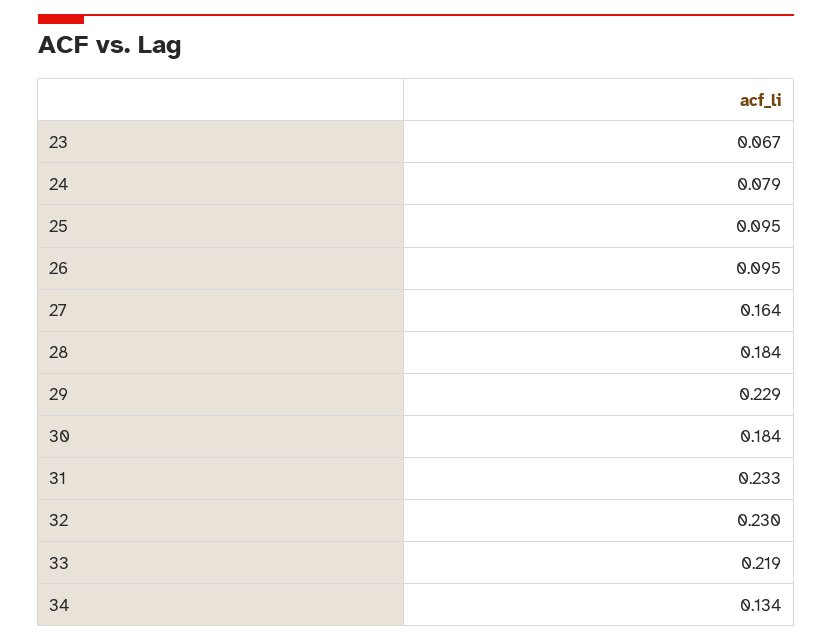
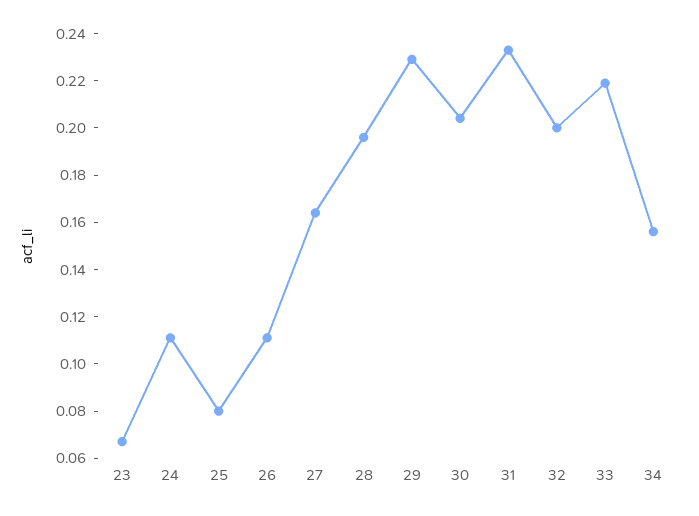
  {
    "23": 0.067,
-   "24": 0.079,
+   "24": 0.11,
-   "25": 0.095,
+   "25": 0.08,
-   "26": 0.095,
+   "26": 0.11,
    "27": 0.164,
-   "28": 0.184,
+   "28": 0.195,
    "29": 0.229,
-   "30": 0.184,
+   "30": 0.205,
    "31": 0.233,
-   "32": 0.23,
+   "32": 0.2,
    "33": 0.219,
-   "34": 0.134
+   "34": 0.155
  }

